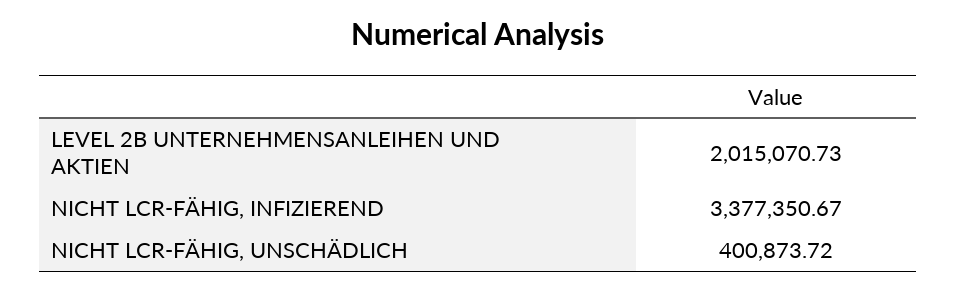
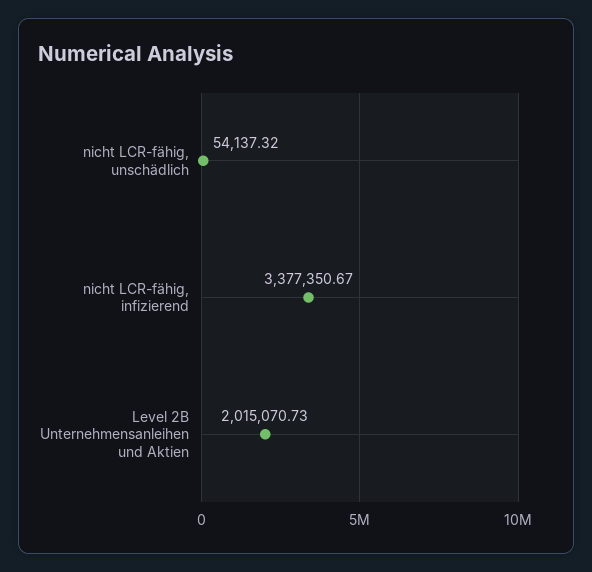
  {
    "LEVEL 2B UNTERNEHMENSANLEIHEN UND AKTIEN": 2015070.73,
    "NICHT LCR-FÄHIG, INFIZIEREND": 3377350.67,
-   "NICHT LCR-FÄHIG, UNSCHÄDLICH": 400873.72
+   "NICHT LCR-FÄHIG, UNSCHÄDLICH": 54137.32
  }

